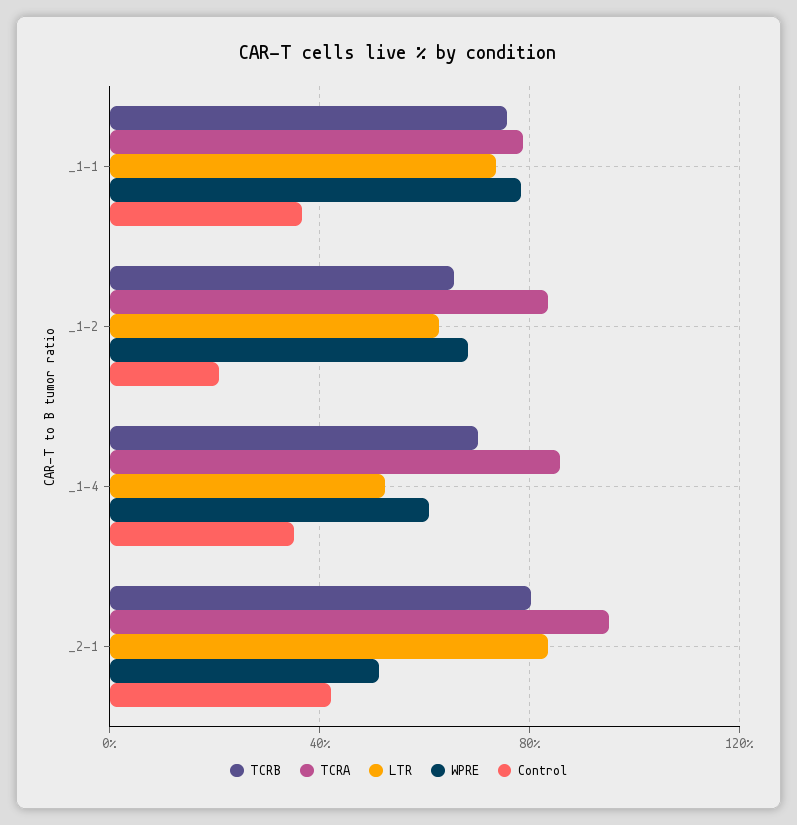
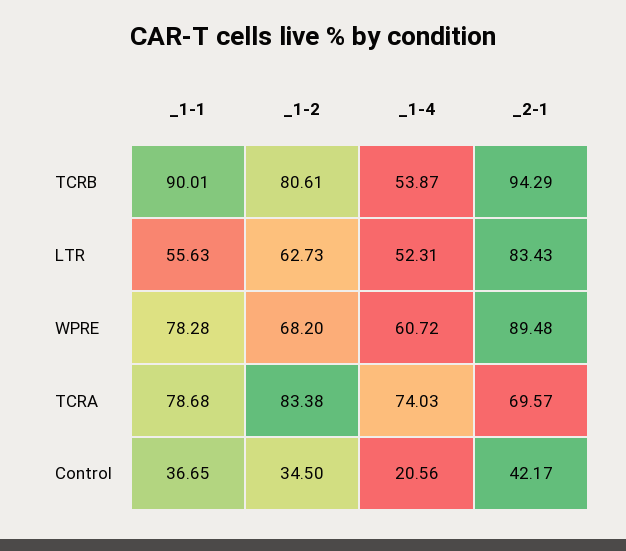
  {
    "TCRB": {
-     "_1-1": 75,
+     "_1-1": 90.01,
-     "_1-2": 65,
+     "_1-2": 80.61,
-     "_1-4": 70,
+     "_1-4": 53.87,
-     "_2-1": 80
+     "_2-1": 94.29
    },
    "TCRA": {
      "_1-1": 78.68,
      "_1-2": 83.38,
-     "_1-4": 85,
+     "_1-4": 74.03,
-     "_2-1": 95
+     "_2-1": 69.57
    },
    "LTR": {
-     "_1-1": 75,
+     "_1-1": 55.63,
      "_1-2": 62.73,
      "_1-4": 52.31,
      "_2-1": 83.43
    },
    "WPRE": {
      "_1-1": 78.28,
      "_1-2": 68.2,
      "_1-4": 60.72,
-     "_2-1": 50
+     "_2-1": 89.48
    },
    "Control": {
      "_1-1": 36.65,
-     "_1-2": 20,
+     "_1-2": 34.5,
-     "_1-4": 35,
+     "_1-4": 20.56,
      "_2-1": 42.17
    }
  }

